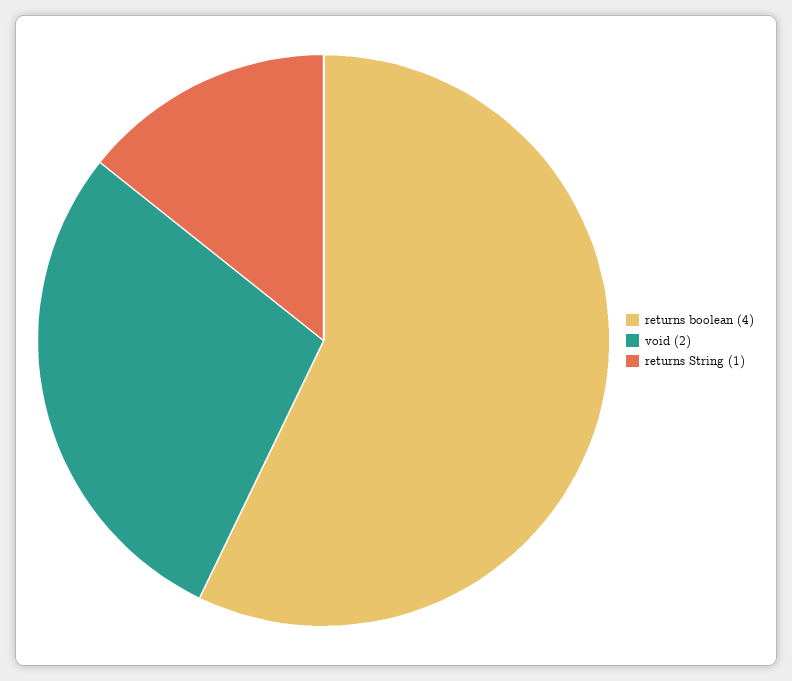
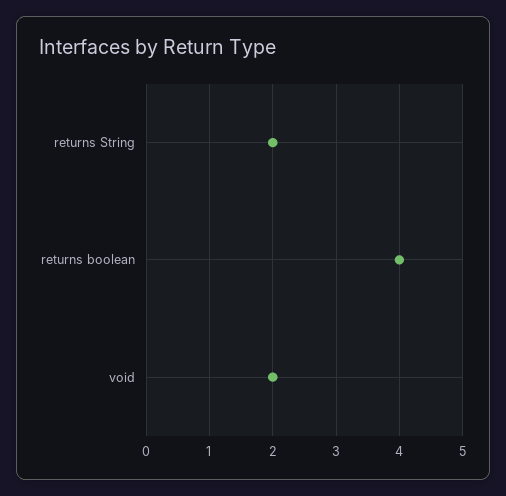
  {
    "returns boolean": 4,
    "void": 2,
-   "returns String": 1
+   "returns String": 2
  }

